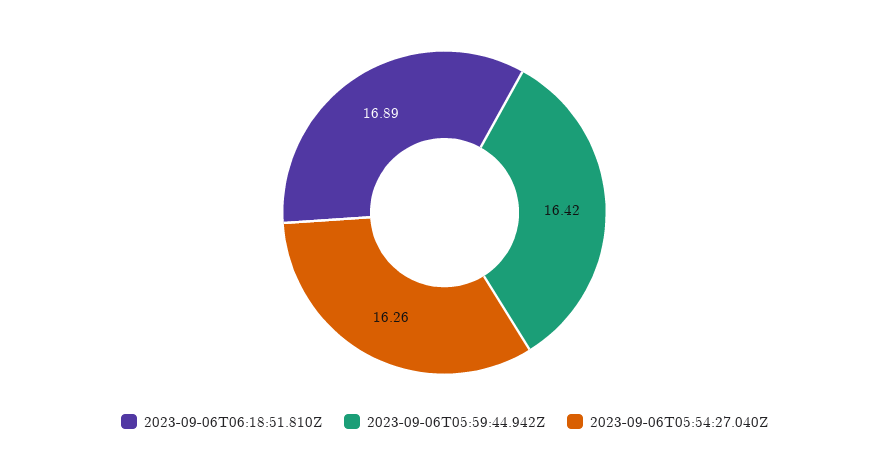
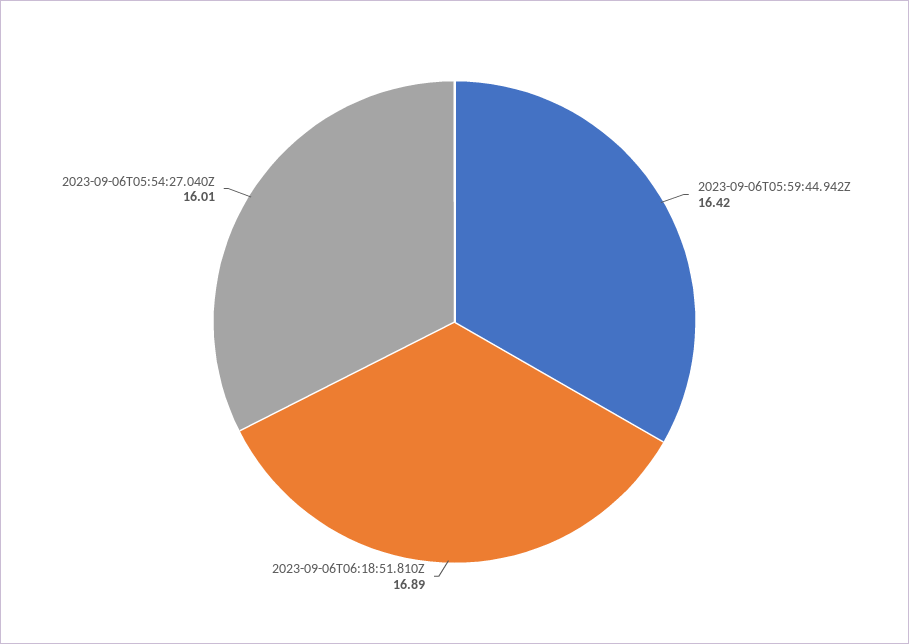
  {
    "2023-09-06T06:18:51.810Z": 16.89,
    "2023-09-06T05:59:44.942Z": 16.42,
-   "2023-09-06T05:54:27.040Z": 16.26
+   "2023-09-06T05:54:27.040Z": 16.01
  }

